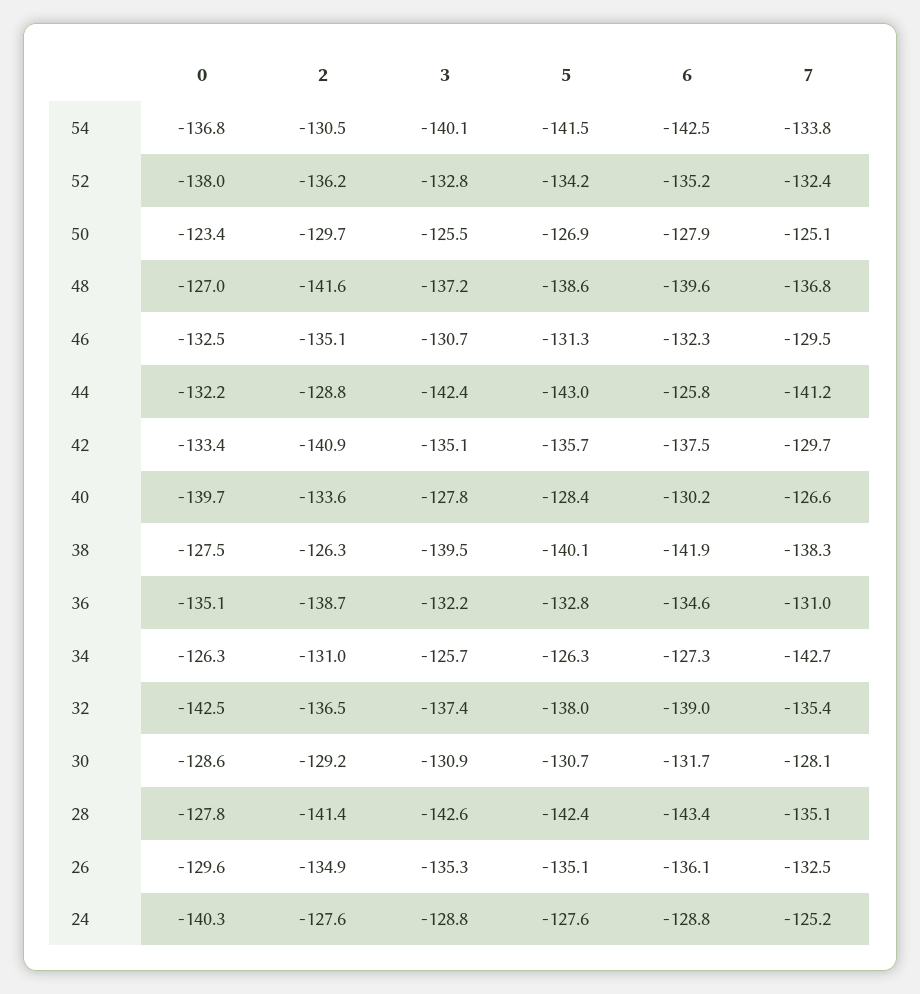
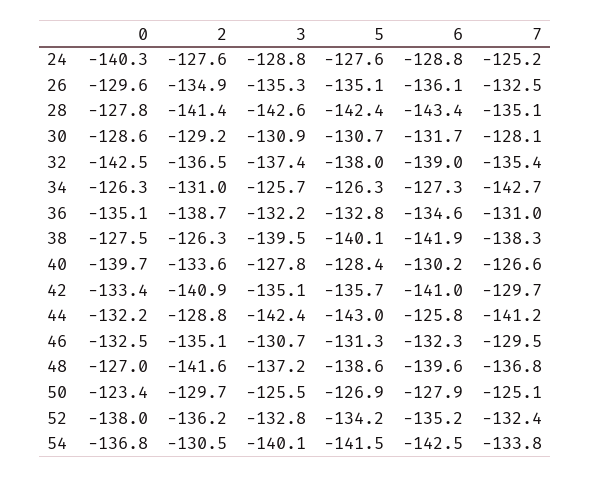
  {
    "0": {
      "54": -136.8,
      "52": -138,
      "50": -123.4,
      "48": -127,
      "46": -132.5,
      "44": -132.2,
      "42": -133.4,
      "40": -139.7,
      "38": -127.5,
      "36": -135.1,
      "34": -126.3,
      "32": -142.5,
      "30": -128.6,
      "28": -127.8,
      "26": -129.6,
      "24": -140.3
    },
    "2": {
      "54": -130.5,
      "52": -136.2,
      "50": -129.7,
      "48": -141.6,
      "46": -135.1,
      "44": -128.8,
      "42": -140.9,
      "40": -133.6,
      "38": -126.3,
      "36": -138.7,
      "34": -131,
      "32": -136.5,
      "30": -129.2,
      "28": -141.4,
      "26": -134.9,
      "24": -127.6
    },
    "3": {
      "54": -140.1,
      "52": -132.8,
      "50": -125.5,
      "48": -137.2,
      "46": -130.7,
      "44": -142.4,
      "42": -135.1,
      "40": -127.8,
      "38": -139.5,
      "36": -132.2,
      "34": -125.7,
      "32": -137.4,
      "30": -130.9,
      "28": -142.6,
      "26": -135.3,
      "24": -128.8
    },
    "5": {
      "54": -141.5,
      "52": -134.2,
      "50": -126.9,
      "48": -138.6,
      "46": -131.3,
      "44": -143,
      "42": -135.7,
      "40": -128.4,
      "38": -140.1,
      "36": -132.8,
      "34": -126.3,
      "32": -138,
      "30": -130.7,
      "28": -142.4,
      "26": -135.1,
      "24": -127.6
    },
    "6": {
      "54": -142.5,
      "52": -135.2,
      "50": -127.9,
      "48": -139.6,
      "46": -132.3,
      "44": -125.8,
-     "42": -137.5,
+     "42": -141,
      "40": -130.2,
      "38": -141.9,
      "36": -134.6,
      "34": -127.3,
      "32": -139,
      "30": -131.7,
      "28": -143.4,
      "26": -136.1,
      "24": -128.8
    },
    "7": {
      "54": -133.8,
      "52": -132.4,
      "50": -125.1,
      "48": -136.8,
      "46": -129.5,
      "44": -141.2,
      "42": -129.7,
      "40": -126.6,
      "38": -138.3,
      "36": -131,
      "34": -142.7,
      "32": -135.4,
      "30": -128.1,
      "28": -135.1,
      "26": -132.5,
      "24": -125.2
    }
  }

